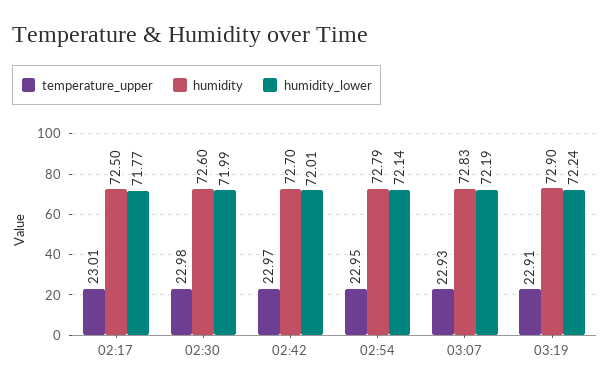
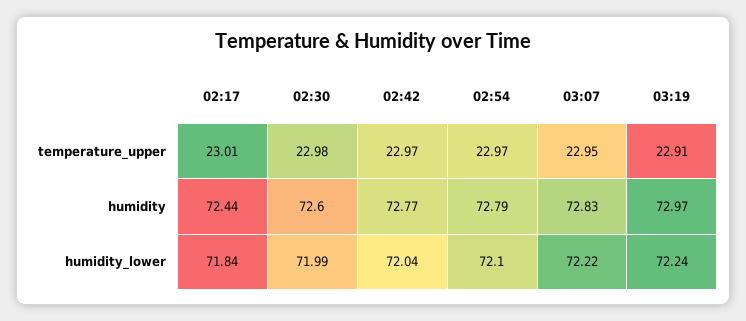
  {
    "temperature_upper": {
      "02:17": 23.01,
      "02:30": 22.98,
      "02:42": 22.97,
-     "02:54": 22.95,
+     "02:54": 22.97,
-     "03:07": 22.93,
+     "03:07": 22.95,
      "03:19": 22.91
    },
    "humidity": {
-     "02:17": 72.5,
+     "02:17": 72.44,
      "02:30": 72.6,
-     "02:42": 72.7,
+     "02:42": 72.77,
      "02:54": 72.79,
      "03:07": 72.83,
-     "03:19": 72.9
+     "03:19": 72.97
    },
    "humidity_lower": {
-     "02:17": 71.77,
+     "02:17": 71.84,
      "02:30": 71.99,
-     "02:42": 72.01,
+     "02:42": 72.04,
-     "02:54": 72.14,
+     "02:54": 72.1,
-     "03:07": 72.19,
+     "03:07": 72.22,
      "03:19": 72.24
    }
  }

